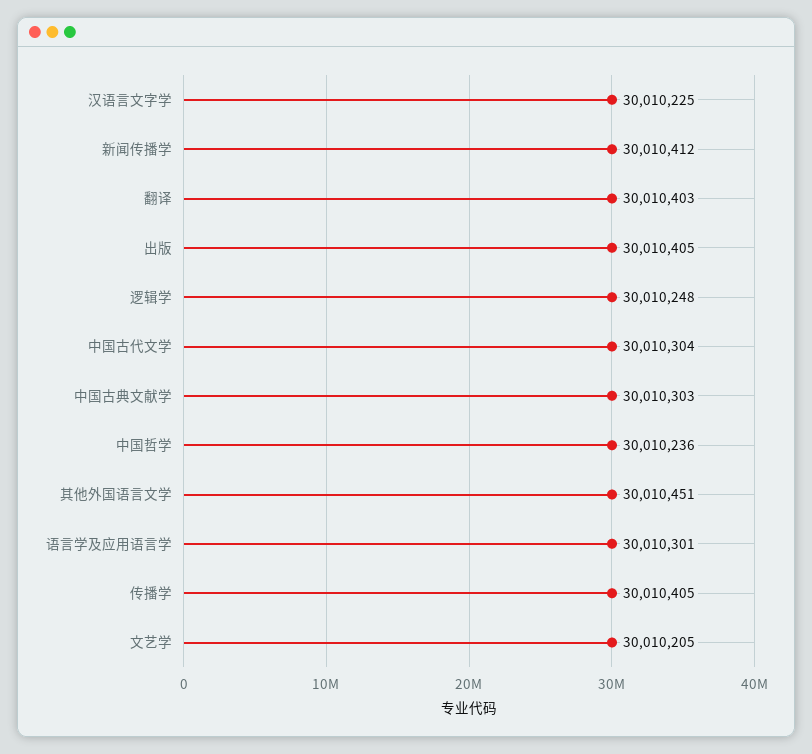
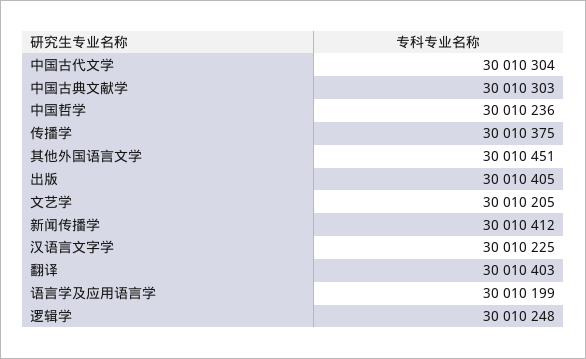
  {
    "汉语言文字学": 30010225,
    "新闻传播学": 30010412,
    "翻译": 30010403,
    "出版": 30010405,
    "逻辑学": 30010248,
    "中国古代文学": 30010304,
    "中国古典文献学": 30010303,
    "中国哲学": 30010236,
    "其他外国语言文学": 30010451,
-   "语言学及应用语言学": 30010301,
+   "语言学及应用语言学": 30010199,
-   "传播学": 30010405,
+   "传播学": 30010375,
    "文艺学": 30010205
  }

